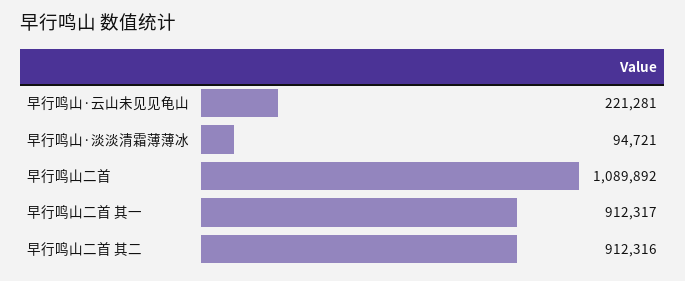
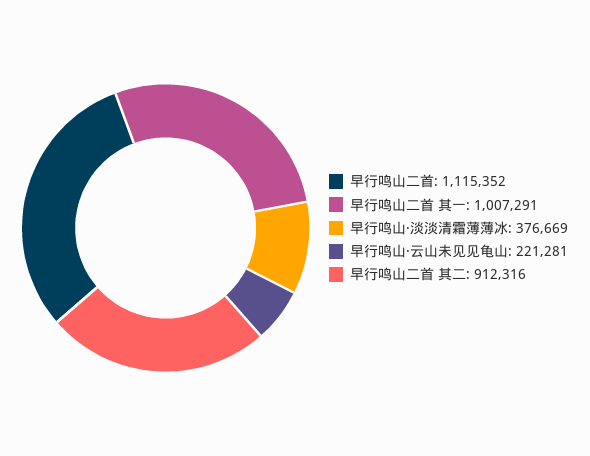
  {
    "早行鸣山·云山未见见龟山": 221281,
-   "早行鸣山·淡淡清霜薄薄冰": 94721,
+   "早行鸣山·淡淡清霜薄薄冰": 376669,
-   "早行鸣山二首": 1089892,
+   "早行鸣山二首": 1115352,
-   "早行鸣山二首 其一": 912317,
+   "早行鸣山二首 其一": 1007291,
    "早行鸣山二首 其二": 912316
  }

